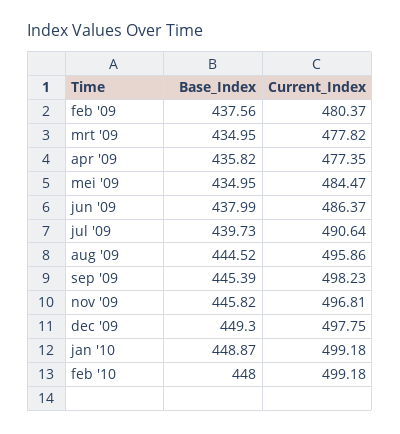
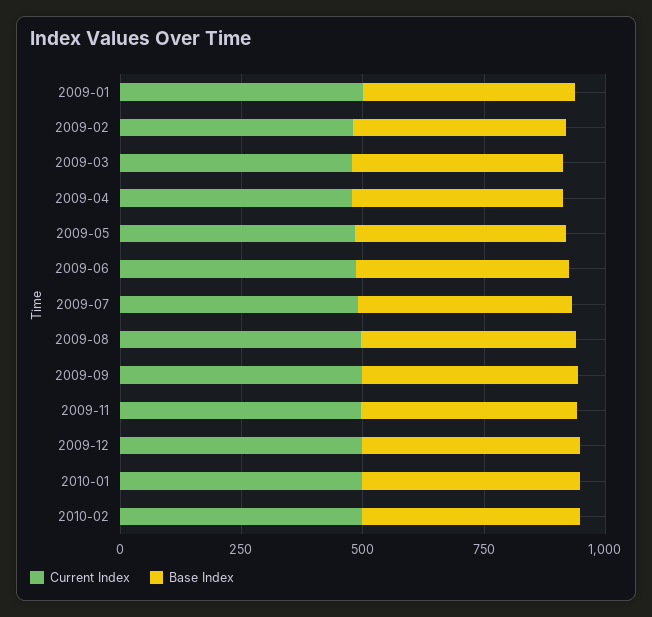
  {
    "Base_Index": {
      "feb '09": 437.56,
      "mrt '09": 434.95,
      "apr '09": 435.82,
      "mei '09": 434.95,
      "jun '09": 437.99,
      "jul '09": 439.73,
      "aug '09": 444.52,
      "sep '09": 445.39,
      "nov '09": 445.82,
      "dec '09": 449.3,
      "jan '10": 448.87,
-     "feb '10": 448
+     "feb '10": 448,
+     "2009-01": 450
    },
    "Current_Index": {
      "feb '09": 480.37,
      "mrt '09": 477.82,
      "apr '09": 477.35,
      "mei '09": 484.47,
      "jun '09": 486.37,
      "jul '09": 490.64,
      "aug '09": 495.86,
      "sep '09": 498.23,
      "nov '09": 496.81,
      "dec '09": 497.75,
      "jan '10": 499.18,
-     "feb '10": 499.18
+     "feb '10": 499.18,
+     "2009-01": 500
    }
  }

